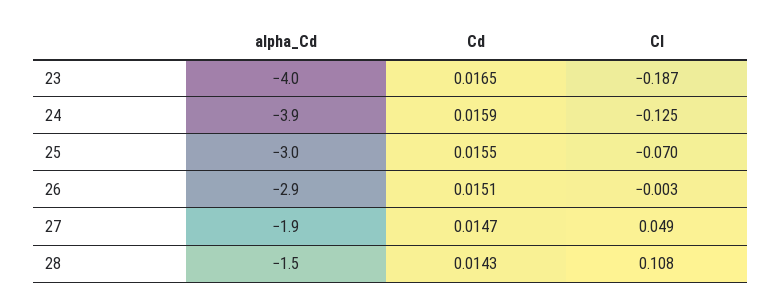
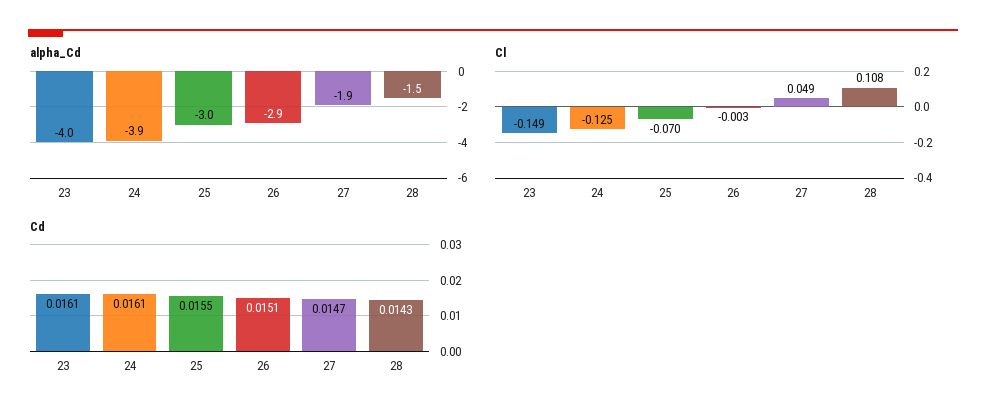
  {
    "alpha_Cd": {
      "23": -4,
      "24": -3.9,
      "25": -3,
      "26": -2.9,
      "27": -1.9,
      "28": -1.5
    },
    "Cd": {
-     "23": 0.0165,
+     "23": 0.0161,
-     "24": 0.0159,
+     "24": 0.0161,
      "25": 0.0155,
      "26": 0.0151,
      "27": 0.0147,
      "28": 0.0143
    },
    "Cl": {
-     "23": -0.187,
+     "23": -0.149,
      "24": -0.125,
      "25": -0.07,
      "26": -0.003,
      "27": 0.049,
      "28": 0.108
    }
  }

